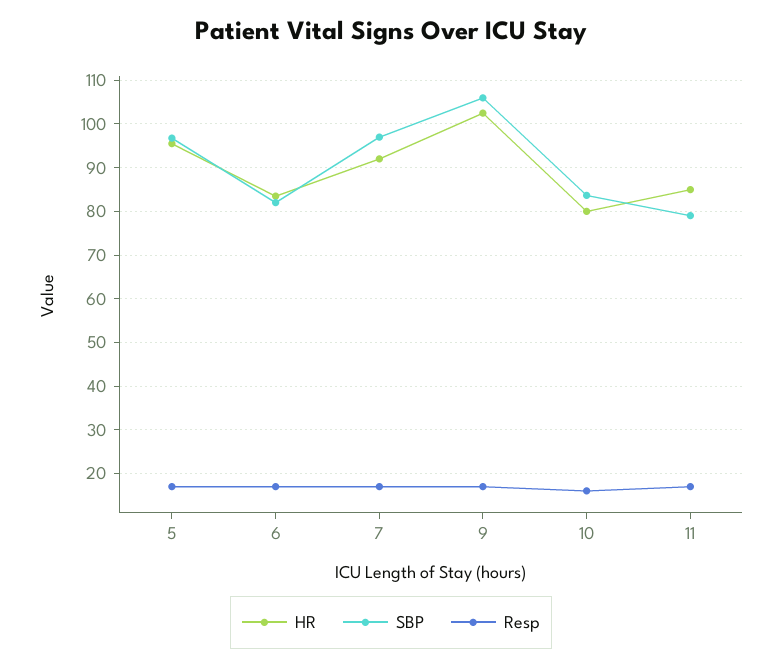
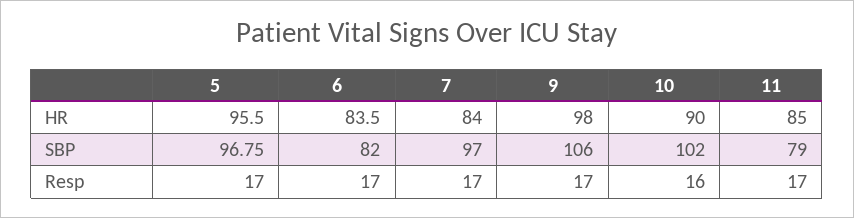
  {
    "HR": {
      "5": 95.5,
      "6": 83.5,
-     "7": 92,
+     "7": 84,
-     "9": 102,
+     "9": 98,
-     "10": 80,
+     "10": 90,
      "11": 85
    },
    "SBP": {
      "5": 96.75,
      "6": 82,
      "7": 97,
      "9": 106,
-     "10": 84,
+     "10": 102,
      "11": 79
    },
    "Resp": {
      "5": 17,
      "6": 17,
      "7": 17,
      "9": 17,
      "10": 16,
      "11": 17
    }
  }

